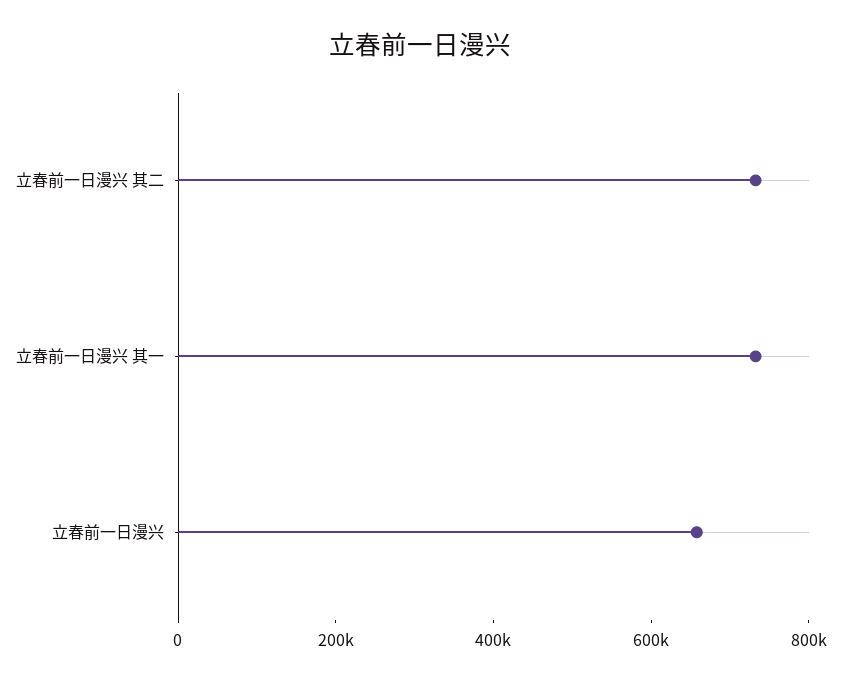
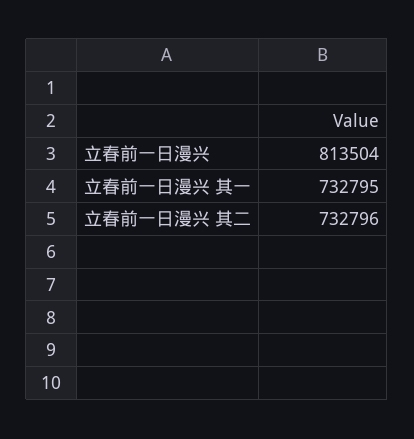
  {
    "立春前一日漫兴 其二": 732796,
    "立春前一日漫兴 其一": 732795,
-   "立春前一日漫兴": 650000
+   "立春前一日漫兴": 813504
  }

